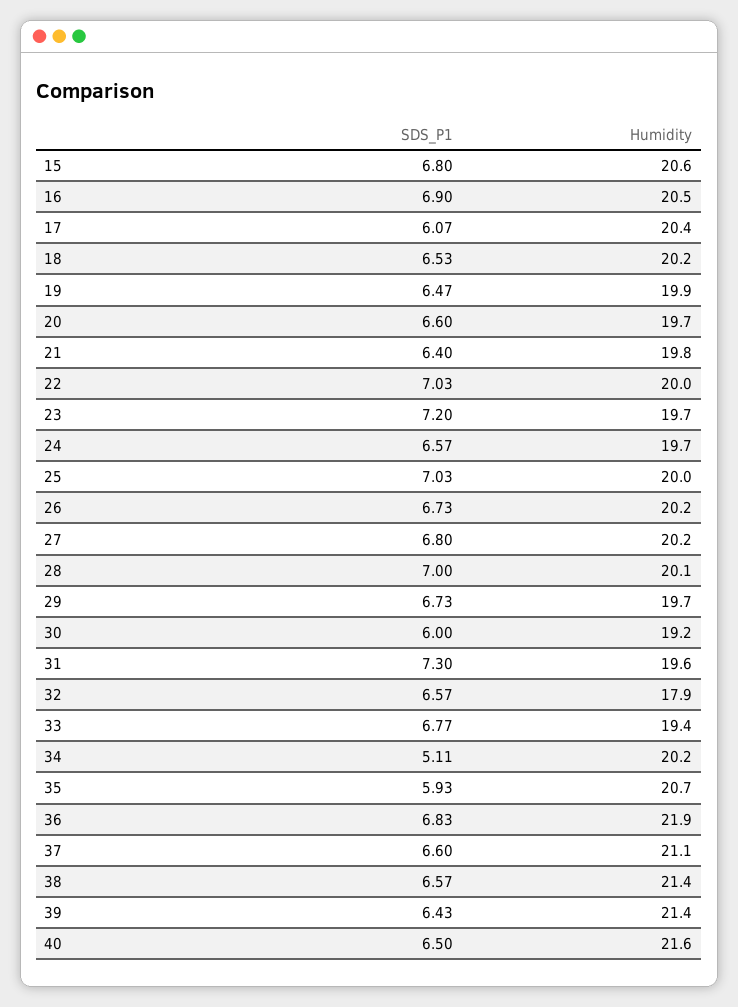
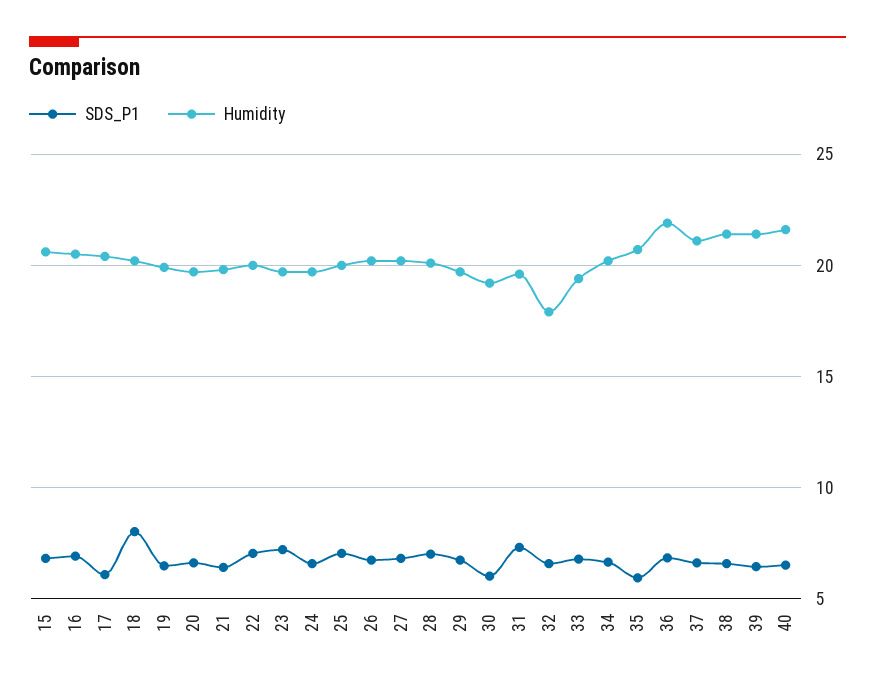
  {
    "SDS_P1": {
      "15": 6.8,
      "16": 6.9,
      "17": 6.07,
-     "18": 6.53,
+     "18": 8,
      "19": 6.47,
      "20": 6.6,
      "21": 6.4,
      "22": 7.03,
      "23": 7.2,
      "24": 6.57,
      "25": 7.03,
      "26": 6.73,
      "27": 6.8,
      "28": 7,
      "29": 6.73,
      "30": 6,
      "31": 7.3,
      "32": 6.57,
      "33": 6.77,
-     "34": 5.11,
+     "34": 6.5,
      "35": 5.93,
      "36": 6.83,
      "37": 6.6,
      "38": 6.57,
      "39": 6.43,
      "40": 6.5
    },
    "Humidity": {
      "15": 20.6,
      "16": 20.5,
      "17": 20.4,
      "18": 20.2,
      "19": 19.9,
      "20": 19.7,
      "21": 19.8,
      "22": 20,
      "23": 19.7,
      "24": 19.7,
      "25": 20,
      "26": 20.2,
      "27": 20.2,
      "28": 20.1,
      "29": 19.7,
      "30": 19.2,
      "31": 19.6,
      "32": 17.9,
      "33": 19.4,
      "34": 20.2,
      "35": 20.7,
      "36": 21.9,
      "37": 21.1,
      "38": 21.4,
      "39": 21.4,
      "40": 21.6
    }
  }

